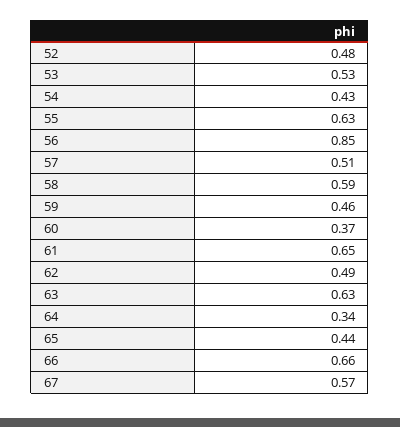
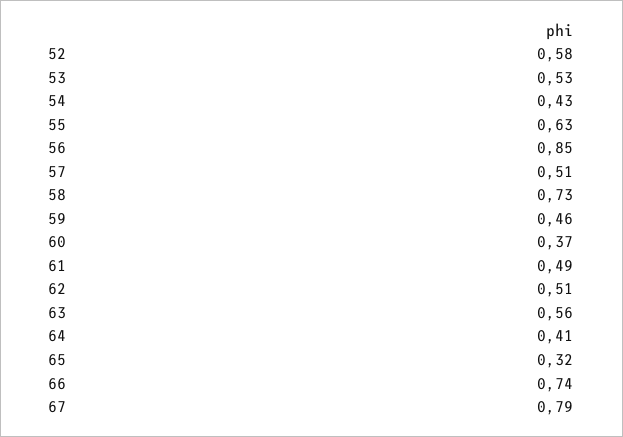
  {
-   "52": 0.48,
+   "52": 0.58,
    "53": 0.53,
    "54": 0.43,
    "55": 0.63,
    "56": 0.85,
    "57": 0.51,
-   "58": 0.59,
+   "58": 0.73,
    "59": 0.46,
    "60": 0.37,
-   "61": 0.65,
+   "61": 0.49,
-   "62": 0.49,
+   "62": 0.51,
-   "63": 0.63,
+   "63": 0.56,
-   "64": 0.34,
+   "64": 0.41,
-   "65": 0.44,
+   "65": 0.32,
-   "66": 0.66,
+   "66": 0.74,
-   "67": 0.57
+   "67": 0.79
  }

